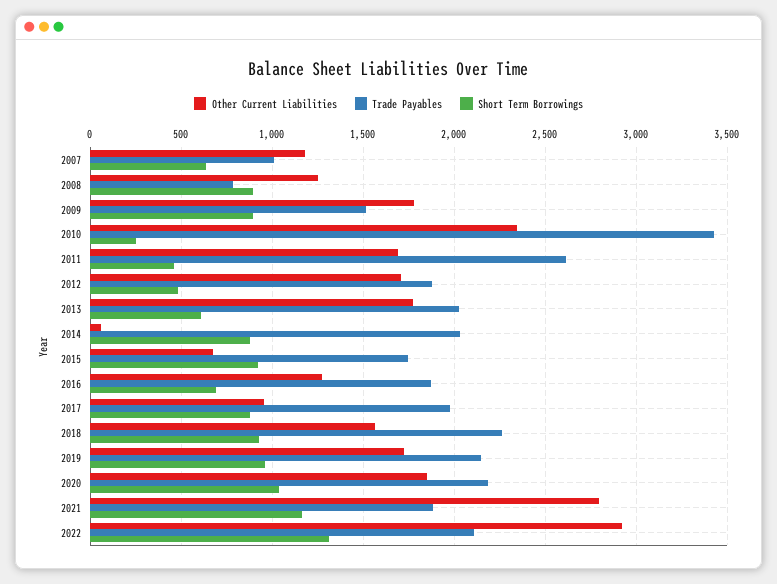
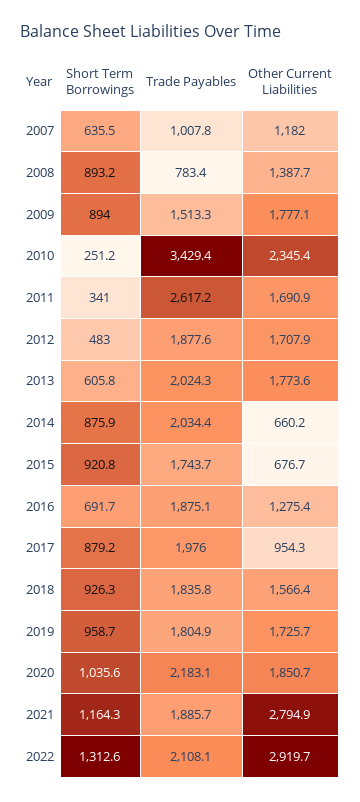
  {
    "Other Current Liabilities": {
      "2007": 1182,
-     "2008": 1250,
+     "2008": 1387.7,
      "2009": 1777.1,
      "2010": 2345.4,
      "2011": 1690.9,
      "2012": 1707.9,
      "2013": 1773.6,
-     "2014": 50,
+     "2014": 660.2,
      "2015": 676.7,
      "2016": 1275.4,
      "2017": 954.3,
      "2018": 1566.4,
      "2019": 1725.7,
      "2020": 1850.7,
      "2021": 2794.9,
      "2022": 2919.7
    },
    "Trade Payables": {
      "2007": 1007.8,
      "2008": 783.4,
      "2009": 1513.3,
      "2010": 3429.4,
      "2011": 2617.2,
      "2012": 1877.6,
      "2013": 2024.3,
      "2014": 2034.4,
      "2015": 1743.7,
      "2016": 1875.1,
      "2017": 1976,
-     "2018": 2250,
+     "2018": 1835.8,
-     "2019": 2150,
+     "2019": 1804.9,
      "2020": 2183.1,
      "2021": 1885.7,
      "2022": 2108.1
    },
    "Short Term Borrowings": {
      "2007": 635.5,
      "2008": 893.2,
      "2009": 894,
      "2010": 251.2,
-     "2011": 450,
+     "2011": 341,
      "2012": 483,
      "2013": 605.8,
      "2014": 875.9,
      "2015": 920.8,
      "2016": 691.7,
      "2017": 879.2,
      "2018": 926.3,
      "2019": 958.7,
      "2020": 1035.6,
      "2021": 1164.3,
      "2022": 1312.6
    }
  }

